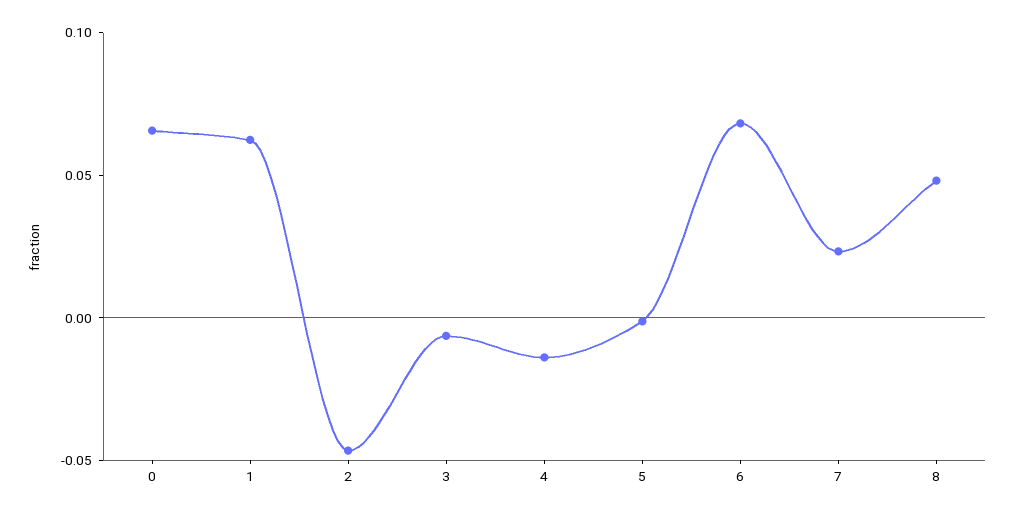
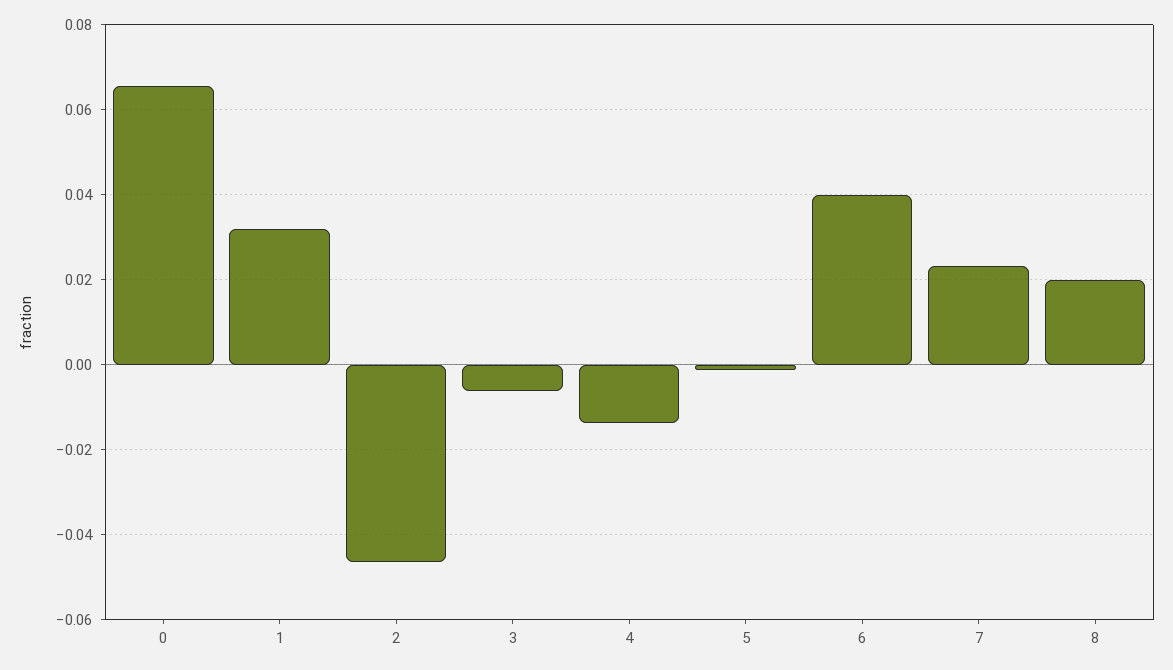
  {
    "0": 0.066,
-   "1": 0.06,
+   "1": 0.032,
    "2": -0.046,
    "3": -0.006,
    "4": -0.014,
    "5": -0.002,
-   "6": 0.07,
+   "6": 0.04,
    "7": 0.024,
-   "8": 0.05
+   "8": 0.02
  }

